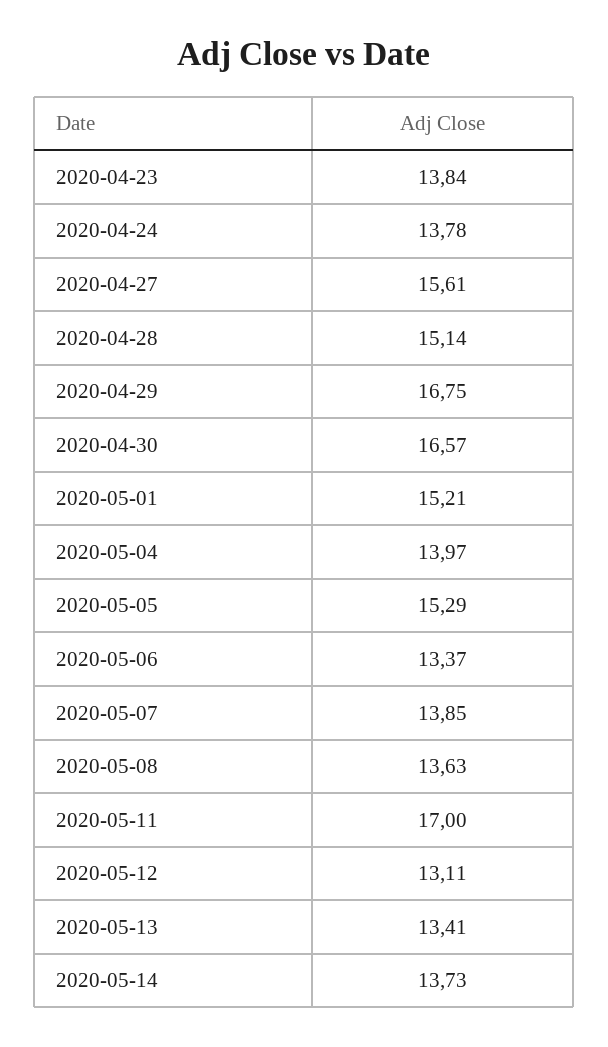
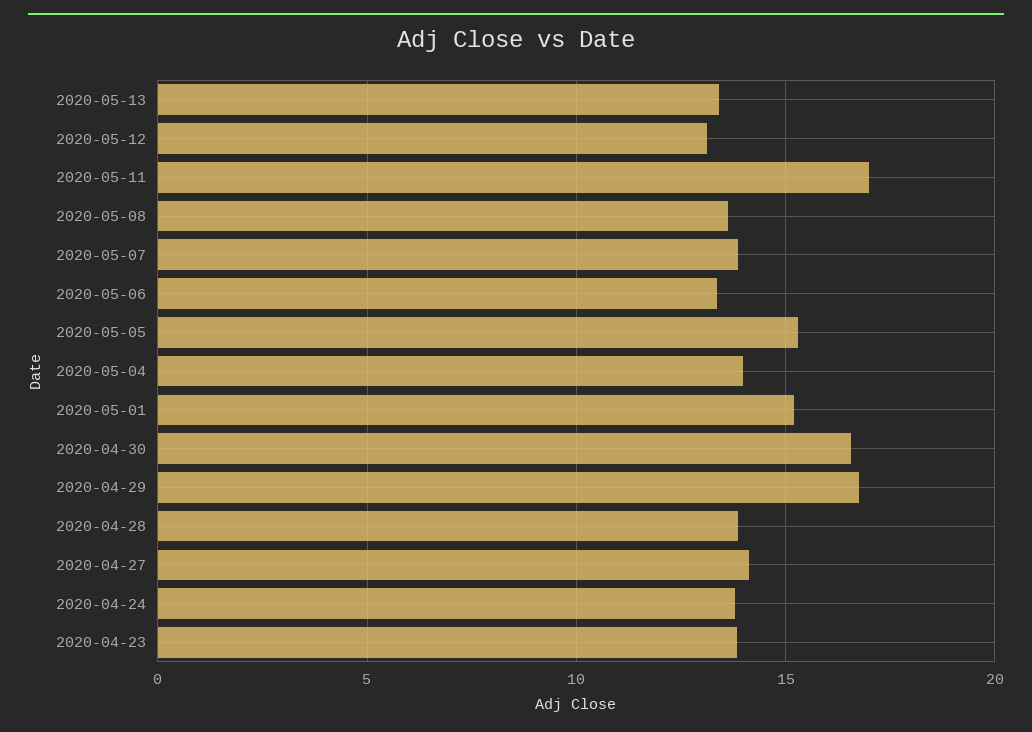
  {
    "2020-04-23": 13.84,
    "2020-04-24": 13.78,
-   "2020-04-27": 15.61,
+   "2020-04-27": 14,
-   "2020-04-28": 15.14,
+   "2020-04-28": 14,
    "2020-04-29": 16.75,
    "2020-04-30": 16.57,
    "2020-05-01": 15.21,
    "2020-05-04": 13.97,
    "2020-05-05": 15.29,
    "2020-05-06": 13.37,
    "2020-05-07": 13.85,
    "2020-05-08": 13.63,
    "2020-05-11": 17,
    "2020-05-12": 13.11,
-   "2020-05-13": 13.41,
+   "2020-05-13": 13.41
-   "2020-05-14": 13.73
  }

